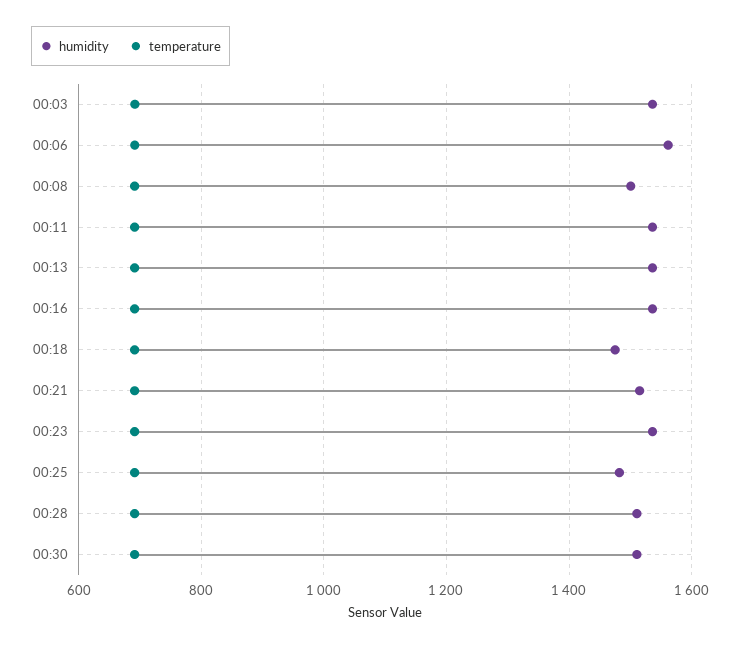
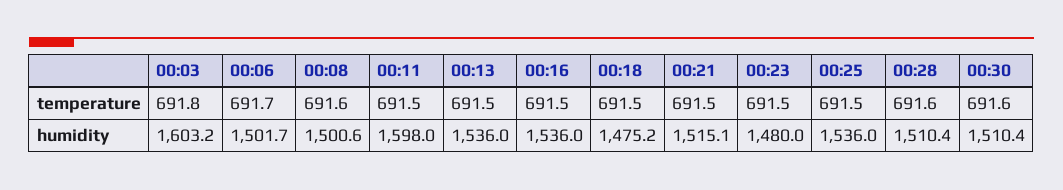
  {
    "humidity": {
-     "00:03": 1540,
+     "00:03": 1603.2,
-     "00:06": 1560,
+     "00:06": 1501.7,
      "00:08": 1500.6,
-     "00:11": 1540,
+     "00:11": 1598,
      "00:13": 1536,
      "00:16": 1536,
      "00:18": 1475.2,
      "00:21": 1515.1,
-     "00:23": 1540,
+     "00:23": 1480,
-     "00:25": 1480,
+     "00:25": 1536,
      "00:28": 1510.4,
      "00:30": 1510.4
    },
    "temperature": {
      "00:03": 691.8,
      "00:06": 691.7,
      "00:08": 691.6,
      "00:11": 691.5,
      "00:13": 691.5,
      "00:16": 691.5,
      "00:18": 691.5,
      "00:21": 691.5,
      "00:23": 691.5,
      "00:25": 691.5,
      "00:28": 691.6,
      "00:30": 691.6
    }
  }

